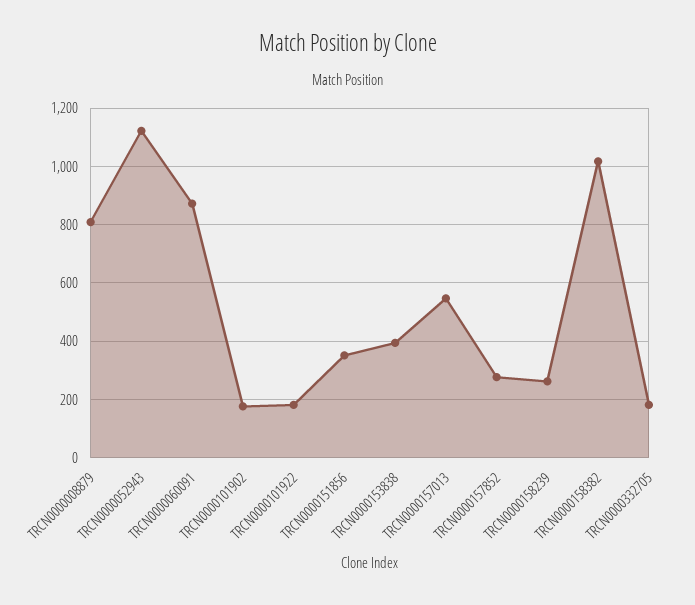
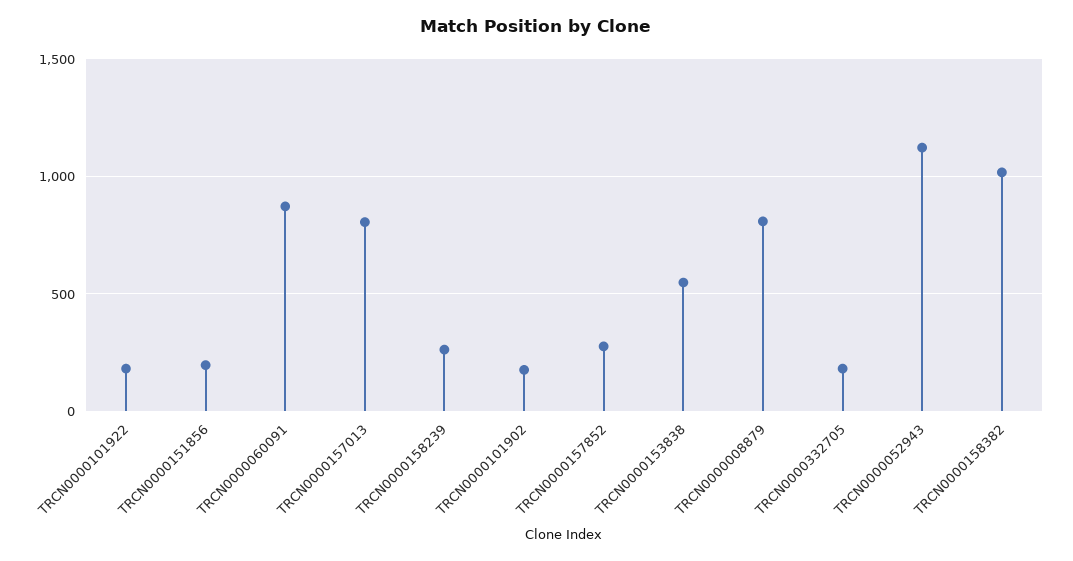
  {
    "TRCN0000008879": 800,
    "TRCN0000052943": 1125,
    "TRCN0000060091": 875,
    "TRCN0000101902": 175,
    "TRCN0000101922": 175,
-   "TRCN0000151856": 350,
+   "TRCN0000151856": 200,
-   "TRCN0000153838": 400,
+   "TRCN0000153838": 550,
-   "TRCN0000157013": 550,
+   "TRCN0000157013": 800,
    "TRCN0000157852": 275,
    "TRCN0000158239": 250,
    "TRCN0000158382": 1025,
    "TRCN0000332705": 175
  }

